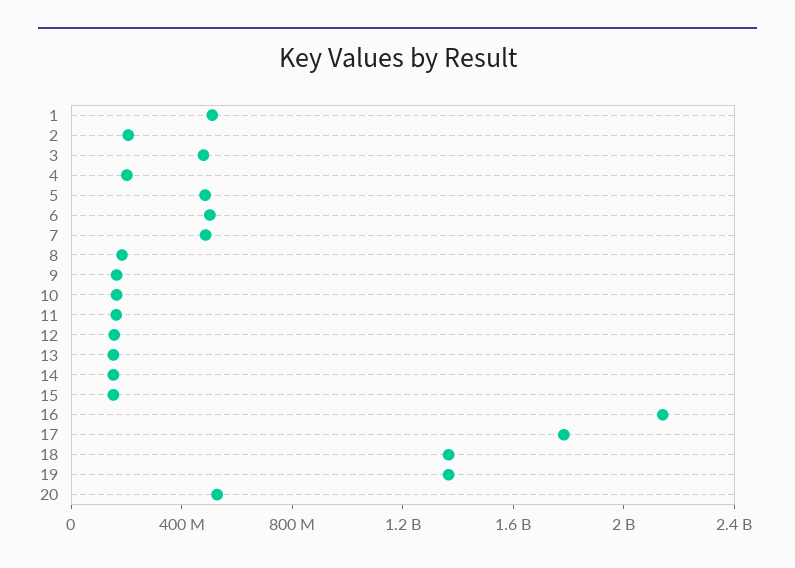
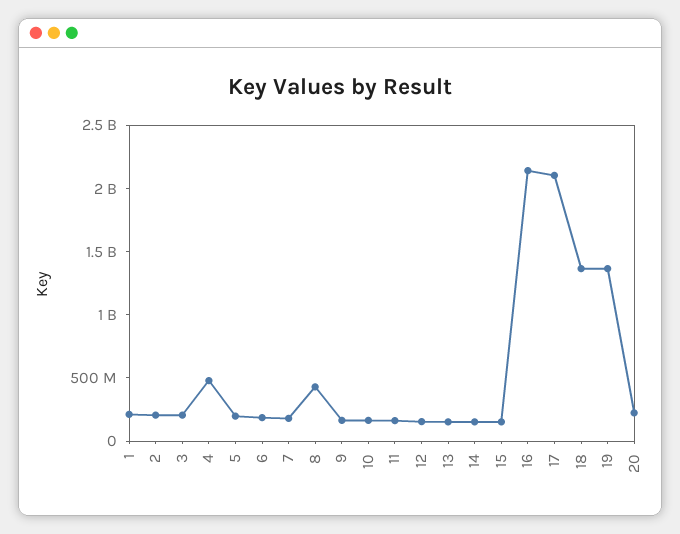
  {
-   "1": 500000000,
+   "1": 200000000,
    "2": 200000000,
-   "3": 500000000,
+   "3": 200000000,
-   "4": 200000000,
+   "4": 500000000,
-   "5": 500000000,
+   "5": 200000000,
-   "6": 500000000,
+   "6": 200000000,
-   "7": 500000000,
+   "7": 200000000,
-   "8": 200000000,
+   "8": 400000000,
    "9": 200000000,
    "10": 200000000,
    "11": 200000000,
    "12": 200000000,
    "13": 200000000,
    "14": 200000000,
    "15": 200000000,
    "16": 2100000000,
-   "17": 1800000000,
+   "17": 2100000000,
    "18": 1400000000,
    "19": 1400000000,
-   "20": 500000000
+   "20": 200000000
  }

